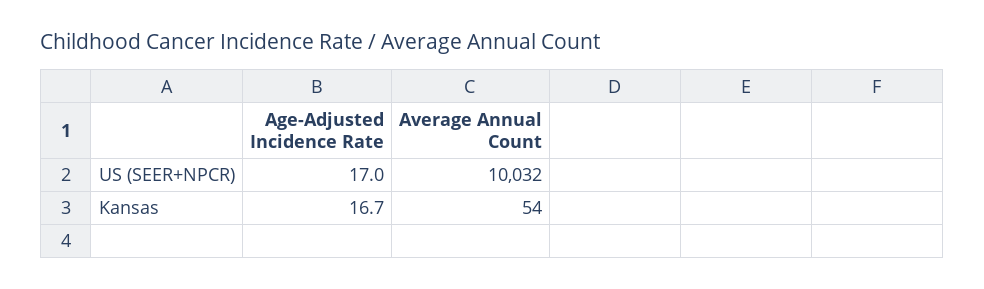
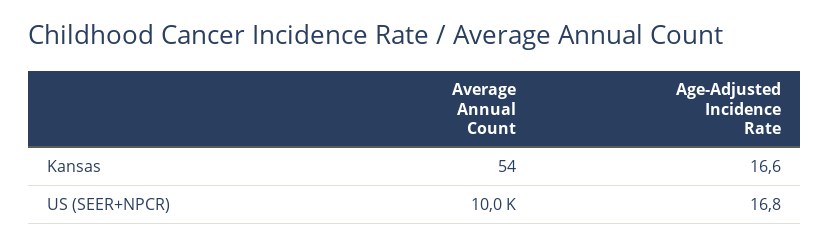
  {
    "Age-Adjusted Incidence Rate": {
-     "US (SEER+NPCR)": 17,
+     "US (SEER+NPCR)": 16.8,
-     "Kansas": 16.7
+     "Kansas": 16.6
    },
    "Average Annual Count": {
      "US (SEER+NPCR)": 10032,
      "Kansas": 54
    }
  }

